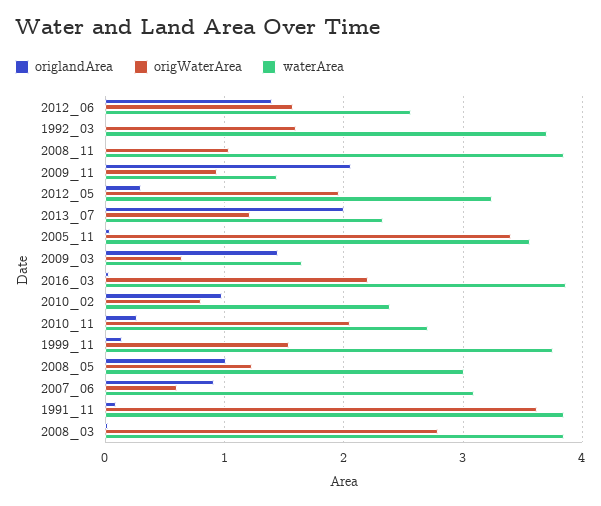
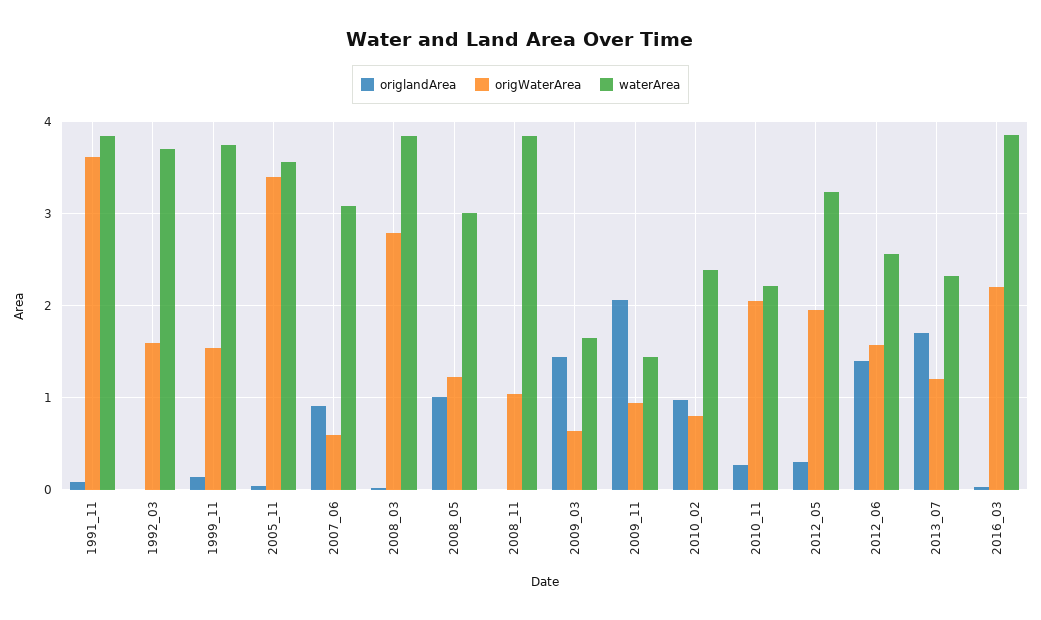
  {
    "origlandArea": {
      "2012_06": 1.4,
      "1992_03": 0,
      "2008_11": 0,
      "2009_11": 2.1,
      "2012_05": 0.3,
-     "2013_07": 2,
+     "2013_07": 1.7,
      "2005_11": 0,
      "2009_03": 1.5,
      "2016_03": 0,
      "2010_02": 1,
      "2010_11": 0.3,
      "1999_11": 0.1,
      "2008_05": 1,
      "2007_06": 0.9,
      "1991_11": 0.1,
      "2008_03": 0
    },
    "origWaterArea": {
      "2012_06": 1.6,
      "1992_03": 1.6,
      "2008_11": 1,
      "2009_11": 0.9,
      "2012_05": 2,
      "2013_07": 1.2,
      "2005_11": 3.4,
      "2009_03": 0.6,
      "2016_03": 2.2,
      "2010_02": 0.8,
      "2010_11": 2.1,
      "1999_11": 1.5,
      "2008_05": 1.2,
      "2007_06": 0.6,
      "1991_11": 3.6,
      "2008_03": 2.8
    },
    "waterArea": {
      "2012_06": 2.6,
      "1992_03": 3.7,
      "2008_11": 3.9,
      "2009_11": 1.4,
      "2012_05": 3.2,
      "2013_07": 2.3,
      "2005_11": 3.6,
      "2009_03": 1.7,
      "2016_03": 3.9,
      "2010_02": 2.4,
-     "2010_11": 2.7,
+     "2010_11": 2.2,
      "1999_11": 3.8,
      "2008_05": 3,
      "2007_06": 3.1,
      "1991_11": 3.9,
      "2008_03": 3.9
    }
  }

